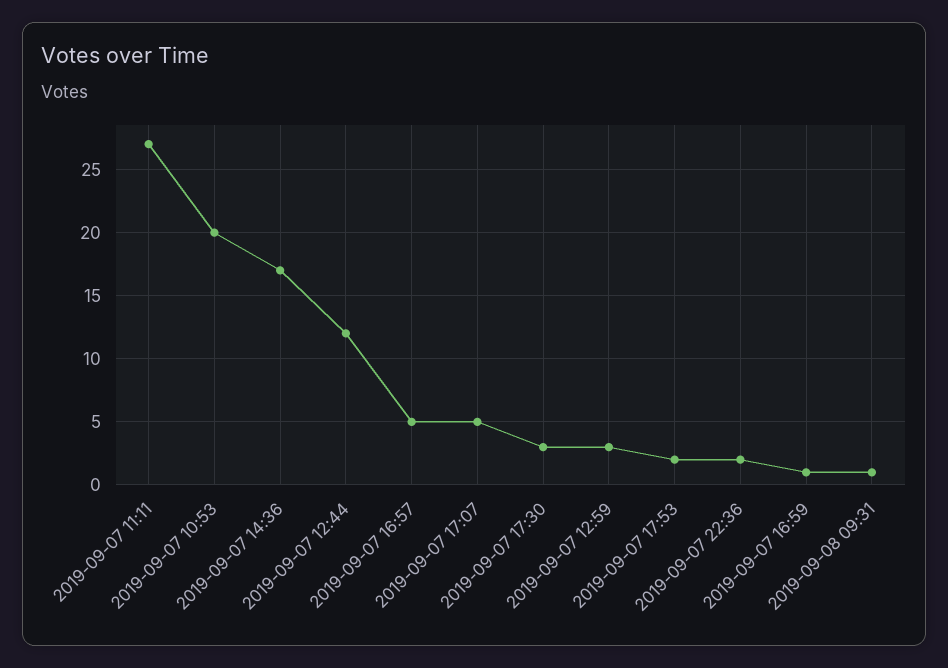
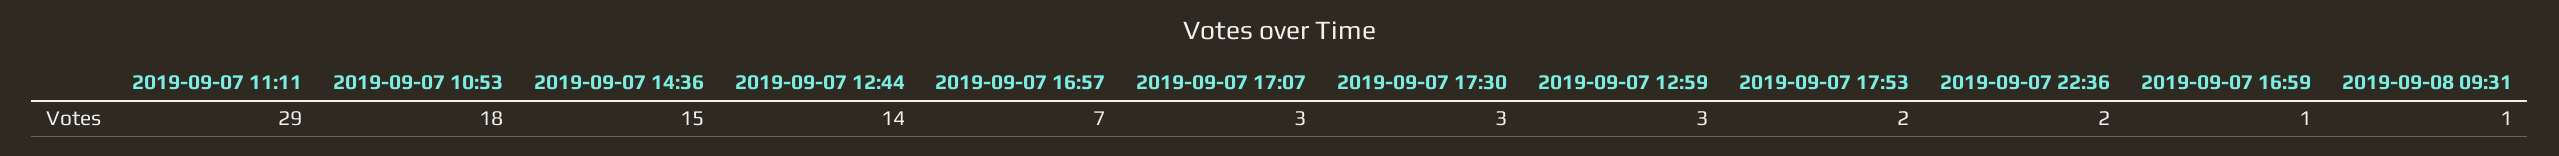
  {
-   "2019-09-07 11:11": 27,
+   "2019-09-07 11:11": 29,
-   "2019-09-07 10:53": 20,
+   "2019-09-07 10:53": 18,
-   "2019-09-07 14:36": 17,
+   "2019-09-07 14:36": 15,
-   "2019-09-07 12:44": 12,
+   "2019-09-07 12:44": 14,
-   "2019-09-07 16:57": 5,
+   "2019-09-07 16:57": 7,
-   "2019-09-07 17:07": 5,
+   "2019-09-07 17:07": 3,
    "2019-09-07 17:30": 3,
    "2019-09-07 12:59": 3,
    "2019-09-07 17:53": 2,
    "2019-09-07 22:36": 2,
    "2019-09-07 16:59": 1,
    "2019-09-08 09:31": 1
  }

